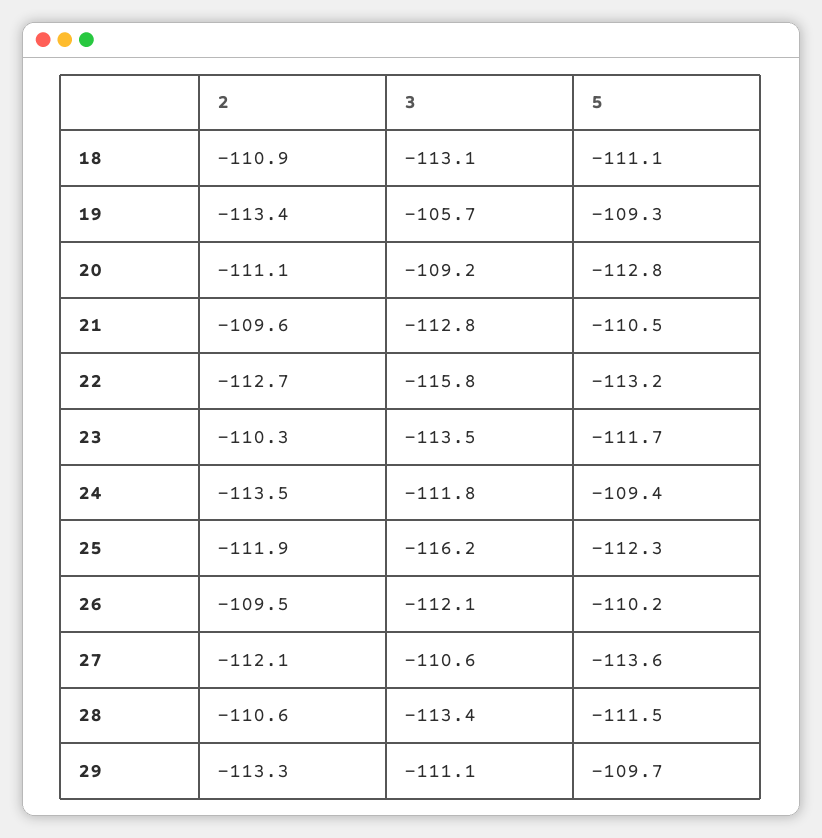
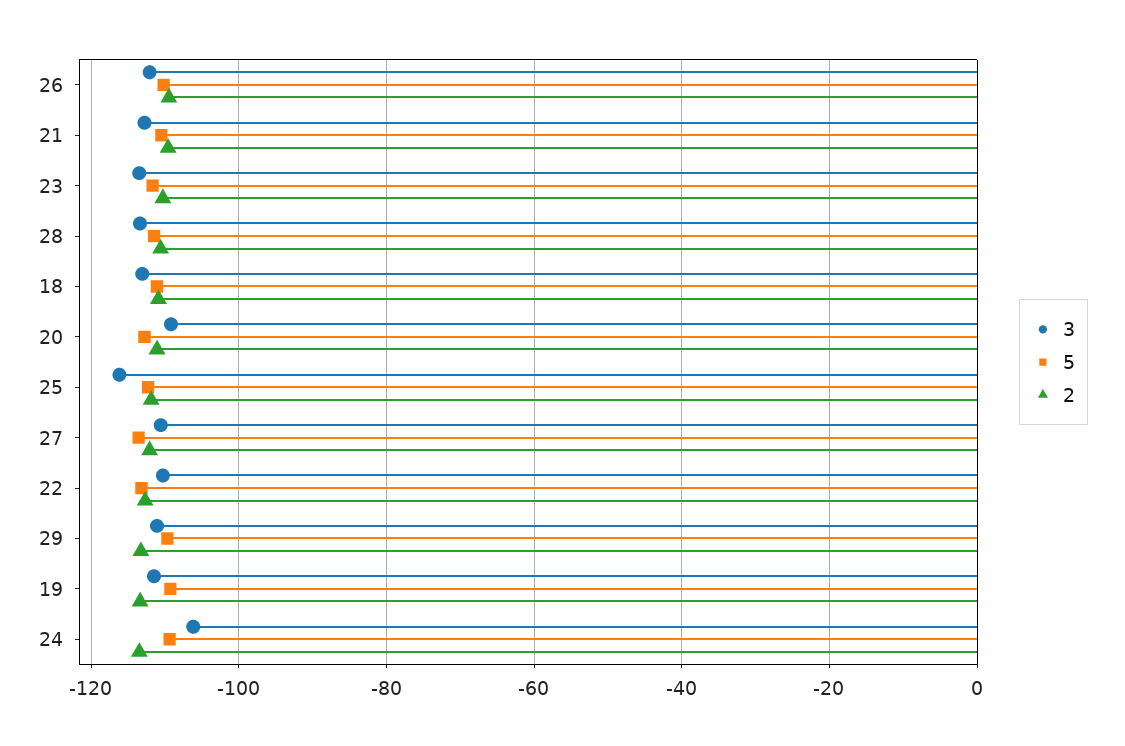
  {
    "2": {
      "18": -110.9,
      "19": -113.4,
      "20": -111.1,
      "21": -109.6,
      "22": -112.7,
      "23": -110.3,
      "24": -113.5,
      "25": -111.9,
      "26": -109.5,
      "27": -112.1,
      "28": -110.6,
      "29": -113.3
    },
    "3": {
      "18": -113.1,
-     "19": -105.7,
+     "19": -112,
      "20": -109.2,
      "21": -112.8,
-     "22": -115.8,
+     "22": -110,
      "23": -113.5,
-     "24": -111.8,
+     "24": -106,
      "25": -116.2,
      "26": -112.1,
      "27": -110.6,
      "28": -113.4,
      "29": -111.1
    },
    "5": {
      "18": -111.1,
      "19": -109.3,
      "20": -112.8,
      "21": -110.5,
      "22": -113.2,
      "23": -111.7,
      "24": -109.4,
      "25": -112.3,
      "26": -110.2,
      "27": -113.6,
      "28": -111.5,
      "29": -109.7
    }
  }

